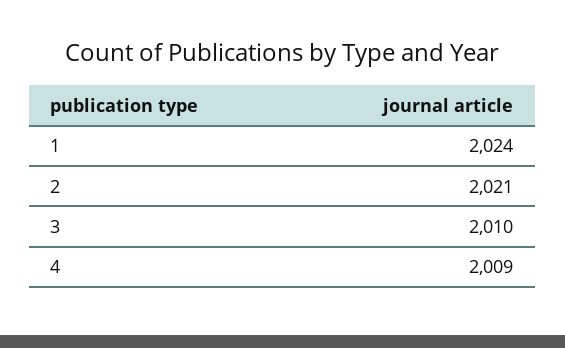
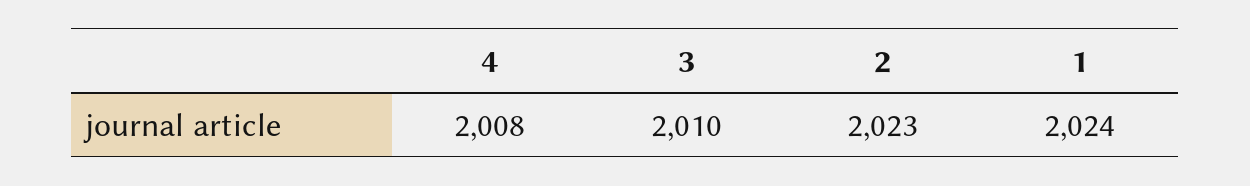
  {
    "1": 2024,
-   "2": 2021,
+   "2": 2023,
    "3": 2010,
-   "4": 2009
+   "4": 2008
  }

